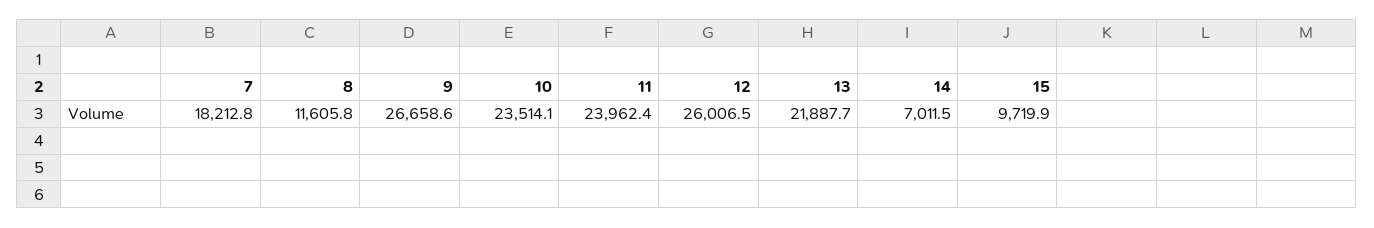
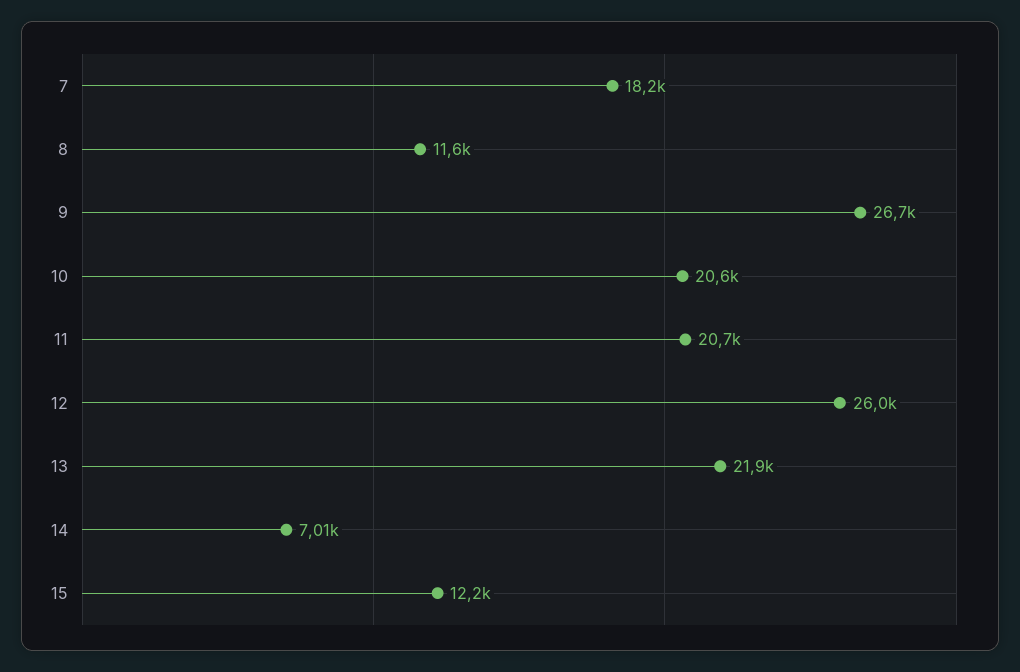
  {
    "7": 18212.8,
    "8": 11605.8,
    "9": 26658.6,
-   "10": 23514.1,
+   "10": 20600,
-   "11": 23962.4,
+   "11": 20700,
    "12": 26006.5,
    "13": 21887.7,
    "14": 7011.5,
-   "15": 9719.9
+   "15": 12200
  }

